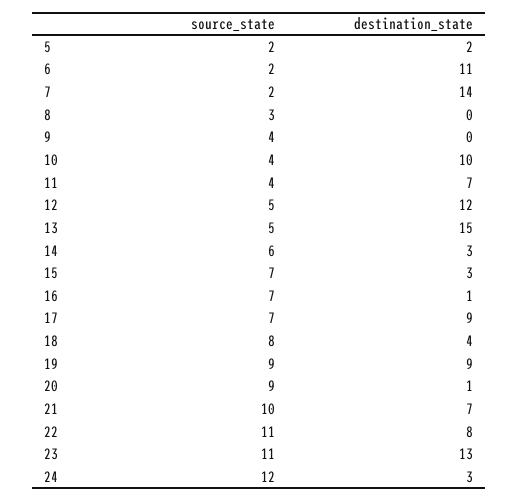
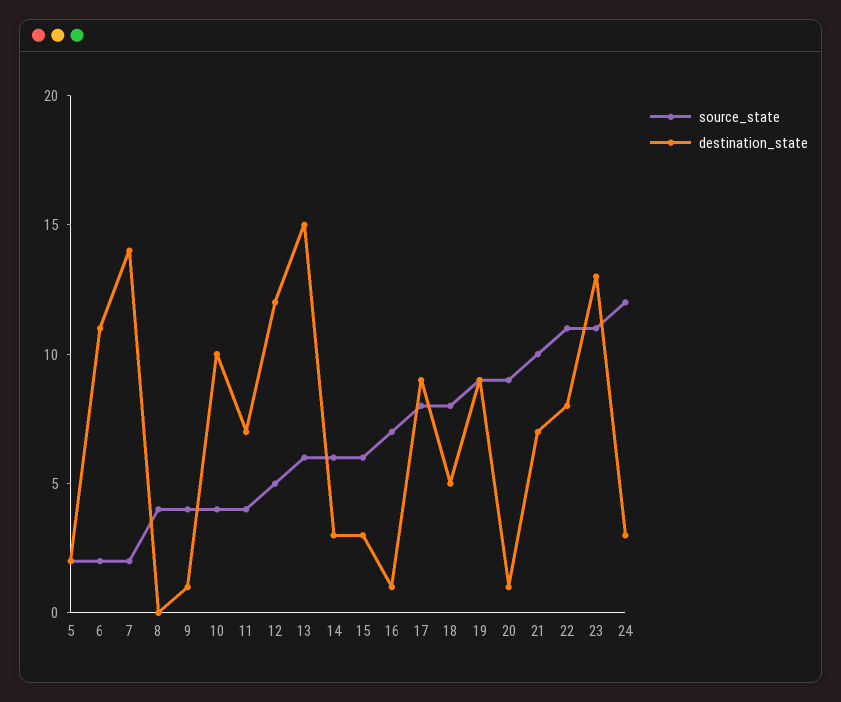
  {
    "source_state": {
      "5": 2,
      "6": 2,
      "7": 2,
-     "8": 3,
+     "8": 4,
      "9": 4,
      "10": 4,
      "11": 4,
      "12": 5,
-     "13": 5,
+     "13": 6,
      "14": 6,
-     "15": 7,
+     "15": 6,
      "16": 7,
-     "17": 7,
+     "17": 8,
      "18": 8,
      "19": 9,
      "20": 9,
      "21": 10,
      "22": 11,
      "23": 11,
      "24": 12
    },
    "destination_state": {
      "5": 2,
      "6": 11,
      "7": 14,
      "8": 0,
-     "9": 0,
+     "9": 1,
      "10": 10,
      "11": 7,
      "12": 12,
      "13": 15,
      "14": 3,
      "15": 3,
      "16": 1,
      "17": 9,
-     "18": 4,
+     "18": 5,
      "19": 9,
      "20": 1,
      "21": 7,
      "22": 8,
      "23": 13,
      "24": 3
    }
  }

